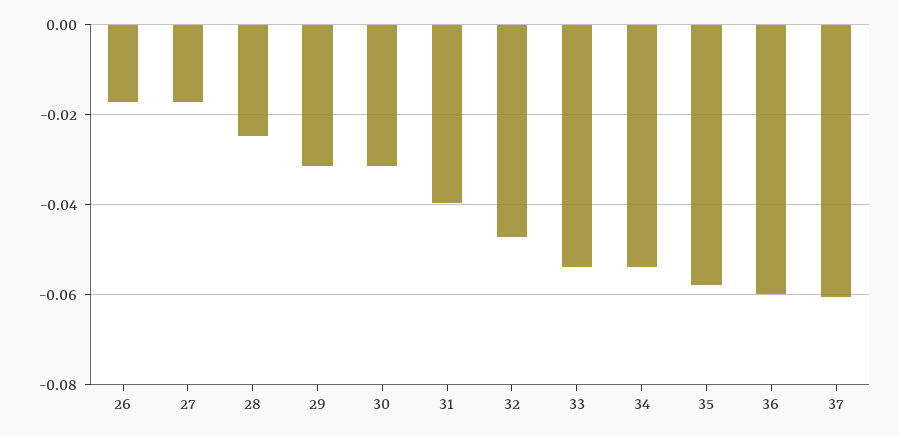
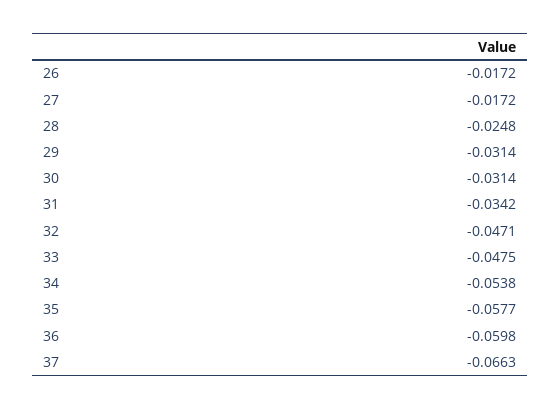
  {
    "26": -0.0172,
    "27": -0.0172,
    "28": -0.0248,
    "29": -0.0314,
    "30": -0.0314,
-   "31": -0.04,
+   "31": -0.0342,
    "32": -0.0471,
-   "33": -0.054,
+   "33": -0.0475,
    "34": -0.0538,
    "35": -0.0577,
    "36": -0.0598,
-   "37": -0.06
+   "37": -0.0663
  }

